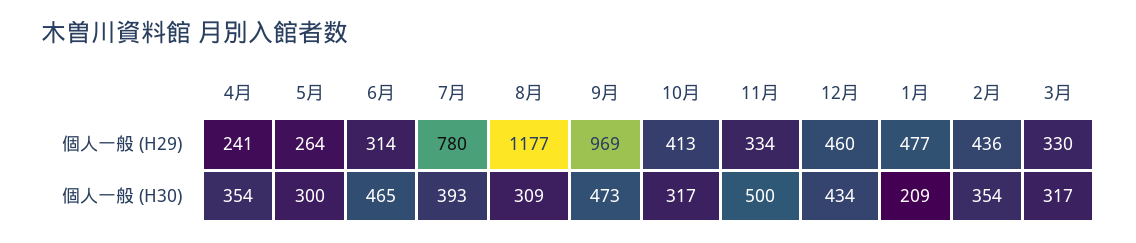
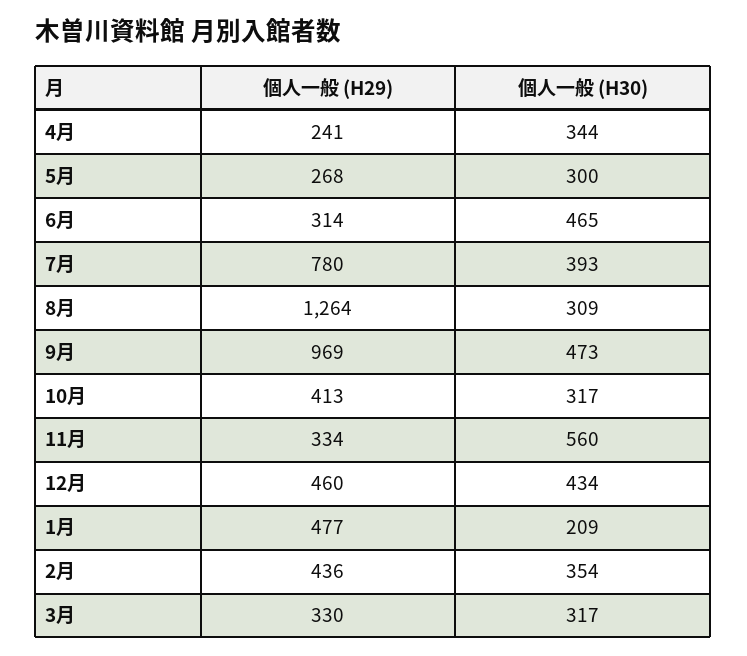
  {
    "4月": {
      "個人一般 (H29)": 241,
-     "個人一般 (H30)": 354
+     "個人一般 (H30)": 344
    },
    "5月": {
-     "個人一般 (H29)": 264,
+     "個人一般 (H29)": 268,
      "個人一般 (H30)": 300
    },
    "6月": {
      "個人一般 (H29)": 314,
      "個人一般 (H30)": 465
    },
    "7月": {
      "個人一般 (H29)": 780,
      "個人一般 (H30)": 393
    },
    "8月": {
-     "個人一般 (H29)": 1177,
+     "個人一般 (H29)": 1264,
      "個人一般 (H30)": 309
    },
    "9月": {
      "個人一般 (H29)": 969,
      "個人一般 (H30)": 473
    },
    "10月": {
      "個人一般 (H29)": 413,
      "個人一般 (H30)": 317
    },
    "11月": {
      "個人一般 (H29)": 334,
-     "個人一般 (H30)": 500
+     "個人一般 (H30)": 560
    },
    "12月": {
      "個人一般 (H29)": 460,
      "個人一般 (H30)": 434
    },
    "1月": {
      "個人一般 (H29)": 477,
      "個人一般 (H30)": 209
    },
    "2月": {
      "個人一般 (H29)": 436,
      "個人一般 (H30)": 354
    },
    "3月": {
      "個人一般 (H29)": 330,
      "個人一般 (H30)": 317
    }
  }

